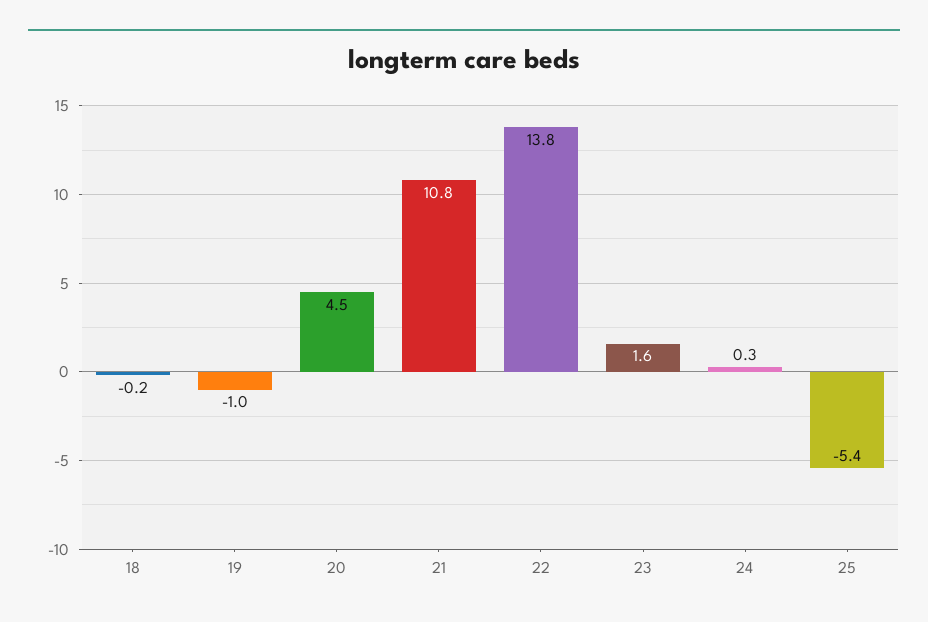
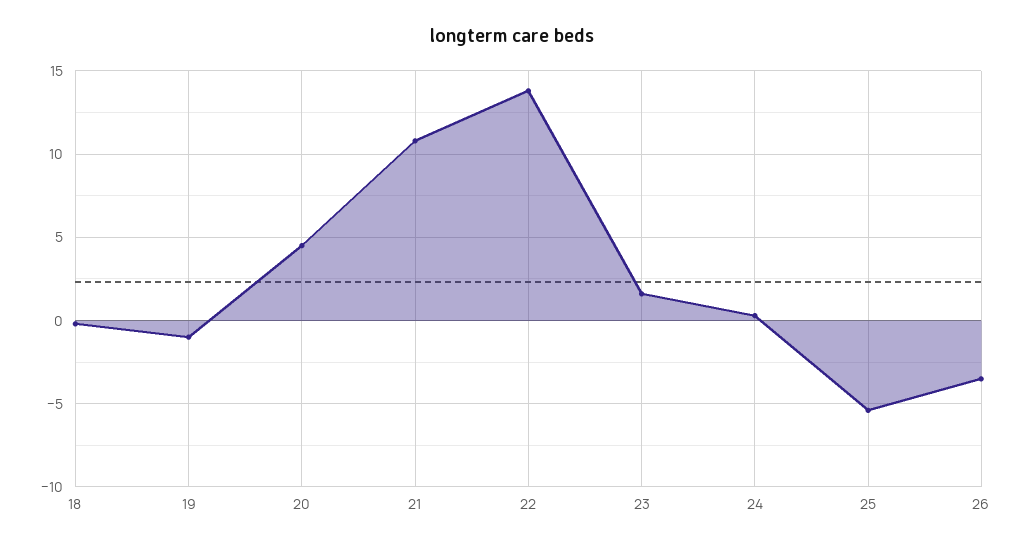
  {
    "18": -0.2,
    "19": -1,
    "20": 4.5,
    "21": 10.8,
    "22": 13.8,
    "23": 1.6,
    "24": 0.3,
-   "25": -5.4
+   "25": -5.4,
+   "26": -3.5
  }

